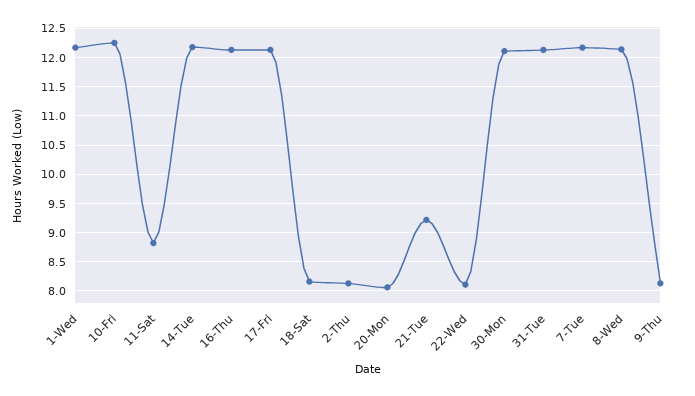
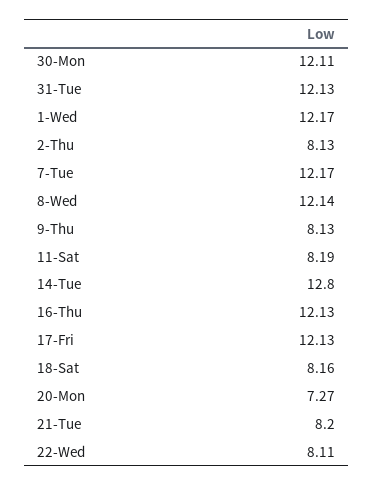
  {
    "1-Wed": 12.17,
-   "10-Fri": 12.25,
-   "11-Sat": 8.75,
+   "11-Sat": 8.19,
-   "14-Tue": 12.25,
+   "14-Tue": 12.8,
    "16-Thu": 12.13,
    "17-Fri": 12.13,
    "18-Sat": 8.16,
    "2-Thu": 8.13,
-   "20-Mon": 8,
+   "20-Mon": 7.27,
-   "21-Tue": 9.25,
+   "21-Tue": 8.2,
    "22-Wed": 8.11,
    "30-Mon": 12.11,
    "31-Tue": 12.13,
    "7-Tue": 12.17,
    "8-Wed": 12.14,
    "9-Thu": 8.13
  }

